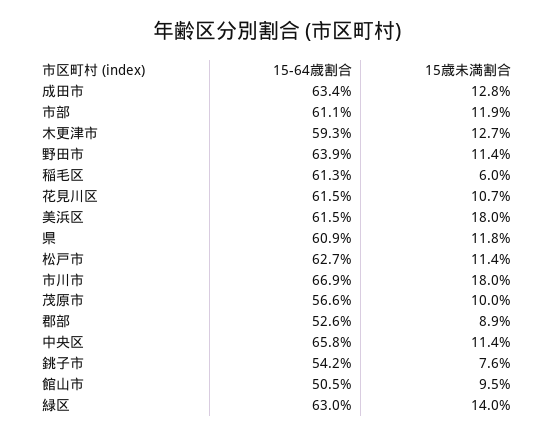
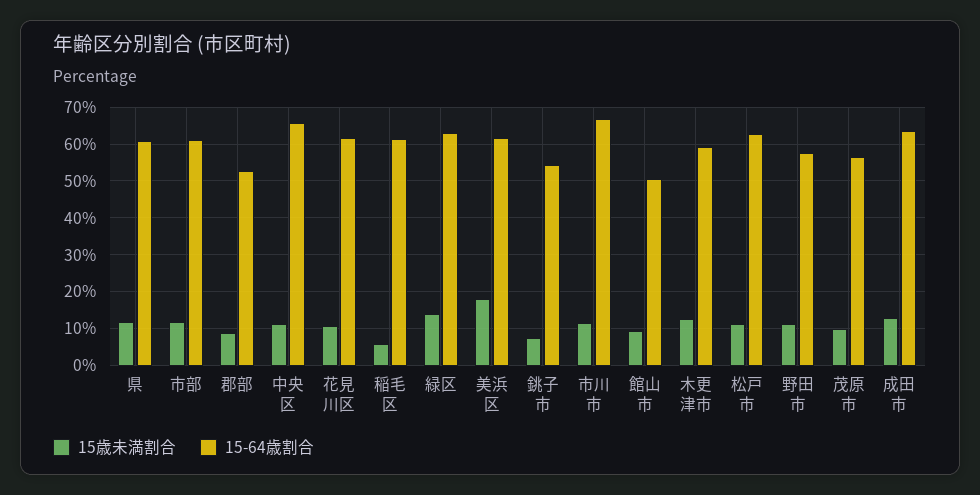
  {
    "15-64歳割合": {
      "成田市": 63.4,
      "市部": 61.1,
      "木更津市": 59.3,
-     "野田市": 63.9,
+     "野田市": 58,
      "稲毛区": 61.3,
      "花見川区": 61.5,
      "美浜区": 61.5,
      "県": 60.9,
      "松戸市": 62.7,
      "市川市": 66.9,
      "茂原市": 56.6,
      "郡部": 52.6,
      "中央区": 65.8,
      "銚子市": 54.2,
      "館山市": 50.5,
      "緑区": 63
    },
    "15歳未満割合": {
      "成田市": 12.8,
      "市部": 11.9,
      "木更津市": 12.7,
      "野田市": 11.4,
      "稲毛区": 6,
      "花見川区": 10.7,
      "美浜区": 18,
      "県": 11.8,
      "松戸市": 11.4,
-     "市川市": 18,
+     "市川市": 12,
      "茂原市": 10,
      "郡部": 8.9,
      "中央区": 11.4,
      "銚子市": 7.6,
      "館山市": 9.5,
      "緑区": 14
    }
  }

